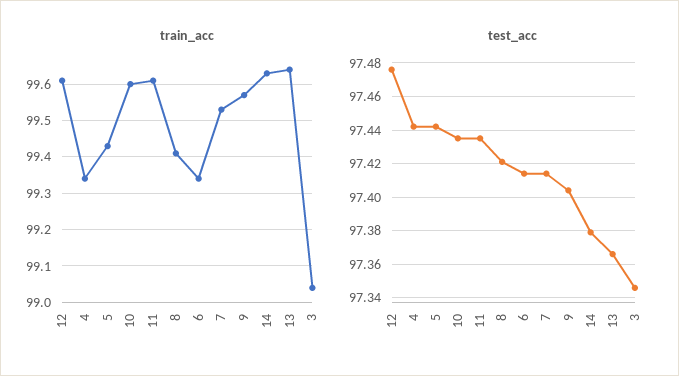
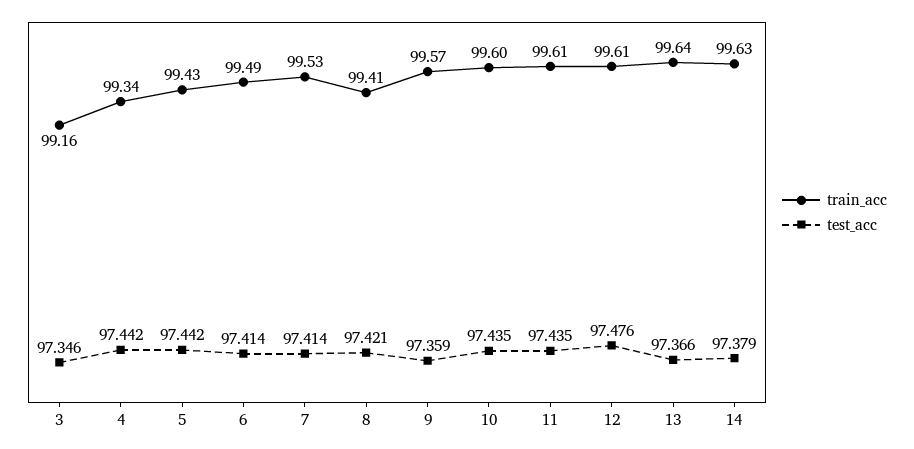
  {
    "train_acc": {
      "12": 99.61,
      "4": 99.34,
      "5": 99.43,
      "10": 99.6,
      "11": 99.61,
      "8": 99.41,
-     "6": 99.35,
+     "6": 99.49,
      "7": 99.53,
      "9": 99.57,
      "14": 99.63,
      "13": 99.64,
-     "3": 99.05
+     "3": 99.16
    },
    "test_acc": {
      "12": 97.476,
      "4": 97.442,
      "5": 97.442,
      "10": 97.435,
      "11": 97.435,
      "8": 97.421,
      "6": 97.414,
      "7": 97.414,
-     "9": 97.405,
+     "9": 97.359,
      "14": 97.379,
      "13": 97.366,
      "3": 97.346
    }
  }

